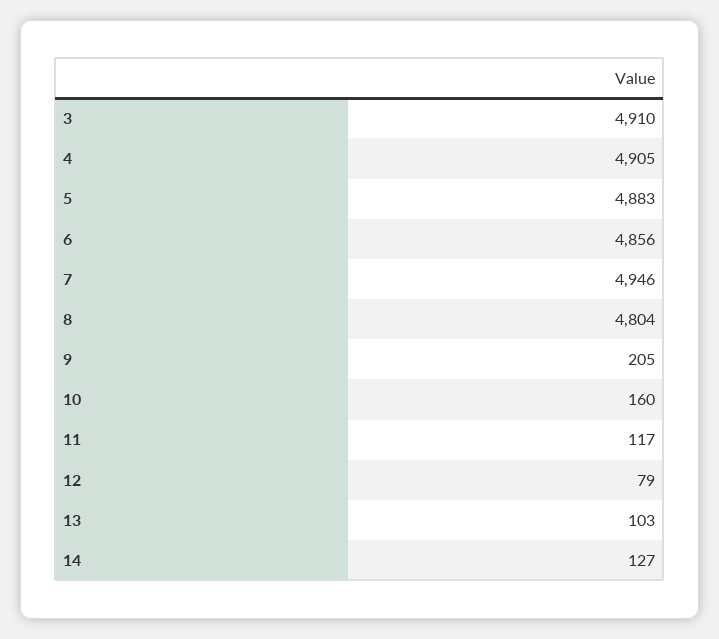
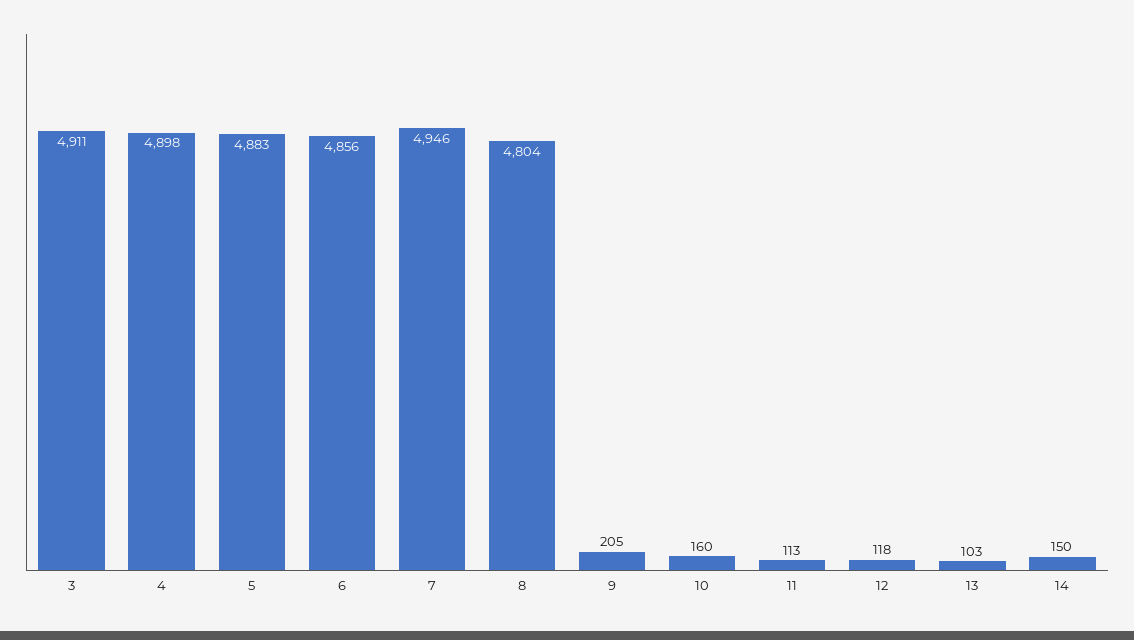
  {
-   "3": 4910,
+   "3": 4911,
-   "4": 4905,
+   "4": 4898,
    "5": 4883,
    "6": 4856,
    "7": 4946,
    "8": 4804,
    "9": 205,
    "10": 160,
-   "11": 117,
+   "11": 113,
-   "12": 79,
+   "12": 118,
    "13": 103,
-   "14": 127
+   "14": 150
  }

